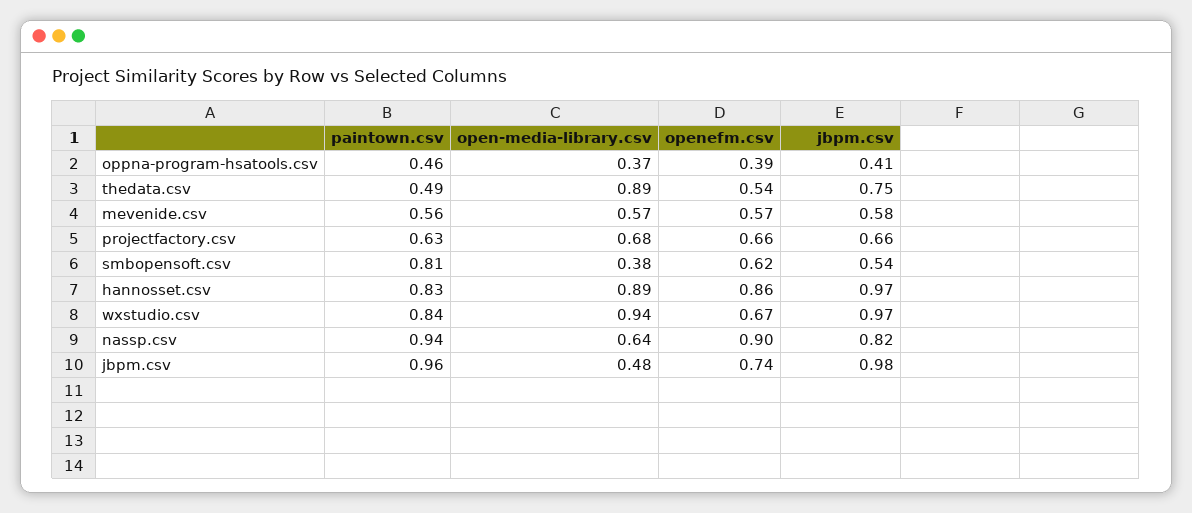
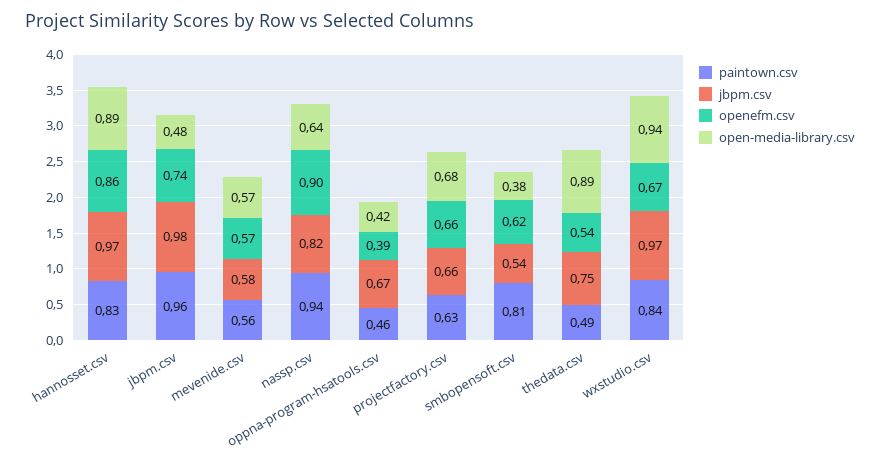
  {
    "paintown.csv": {
      "oppna-program-hsatools.csv": 0.46,
      "thedata.csv": 0.49,
      "mevenide.csv": 0.56,
      "projectfactory.csv": 0.63,
      "smbopensoft.csv": 0.81,
      "hannosset.csv": 0.83,
      "wxstudio.csv": 0.84,
      "nassp.csv": 0.94,
      "jbpm.csv": 0.96
    },
    "open-media-library.csv": {
-     "oppna-program-hsatools.csv": 0.37,
+     "oppna-program-hsatools.csv": 0.42,
      "thedata.csv": 0.89,
      "mevenide.csv": 0.57,
      "projectfactory.csv": 0.68,
      "smbopensoft.csv": 0.38,
      "hannosset.csv": 0.89,
      "wxstudio.csv": 0.94,
      "nassp.csv": 0.64,
      "jbpm.csv": 0.48
    },
    "openefm.csv": {
      "oppna-program-hsatools.csv": 0.39,
      "thedata.csv": 0.54,
      "mevenide.csv": 0.57,
      "projectfactory.csv": 0.66,
      "smbopensoft.csv": 0.62,
      "hannosset.csv": 0.86,
      "wxstudio.csv": 0.67,
      "nassp.csv": 0.9,
      "jbpm.csv": 0.74
    },
    "jbpm.csv": {
-     "oppna-program-hsatools.csv": 0.41,
+     "oppna-program-hsatools.csv": 0.67,
      "thedata.csv": 0.75,
      "mevenide.csv": 0.58,
      "projectfactory.csv": 0.66,
      "smbopensoft.csv": 0.54,
      "hannosset.csv": 0.97,
      "wxstudio.csv": 0.97,
      "nassp.csv": 0.82,
      "jbpm.csv": 0.98
    }
  }

